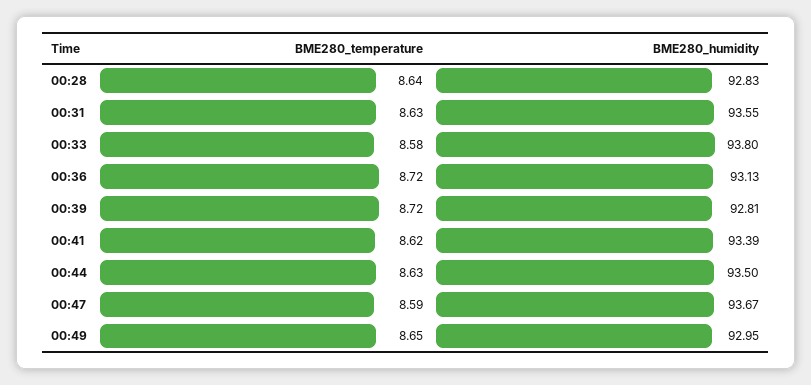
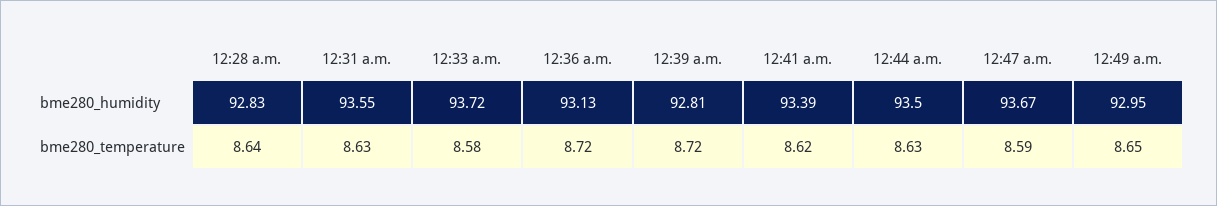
  {
    "BME280_temperature": {
      "00:28": 8.64,
      "00:31": 8.63,
      "00:33": 8.58,
      "00:36": 8.72,
      "00:39": 8.72,
      "00:41": 8.62,
      "00:44": 8.63,
      "00:47": 8.59,
      "00:49": 8.65
    },
    "BME280_humidity": {
      "00:28": 92.83,
      "00:31": 93.55,
-     "00:33": 93.8,
+     "00:33": 93.72,
      "00:36": 93.13,
      "00:39": 92.81,
      "00:41": 93.39,
      "00:44": 93.5,
      "00:47": 93.67,
      "00:49": 92.95
    }
  }

